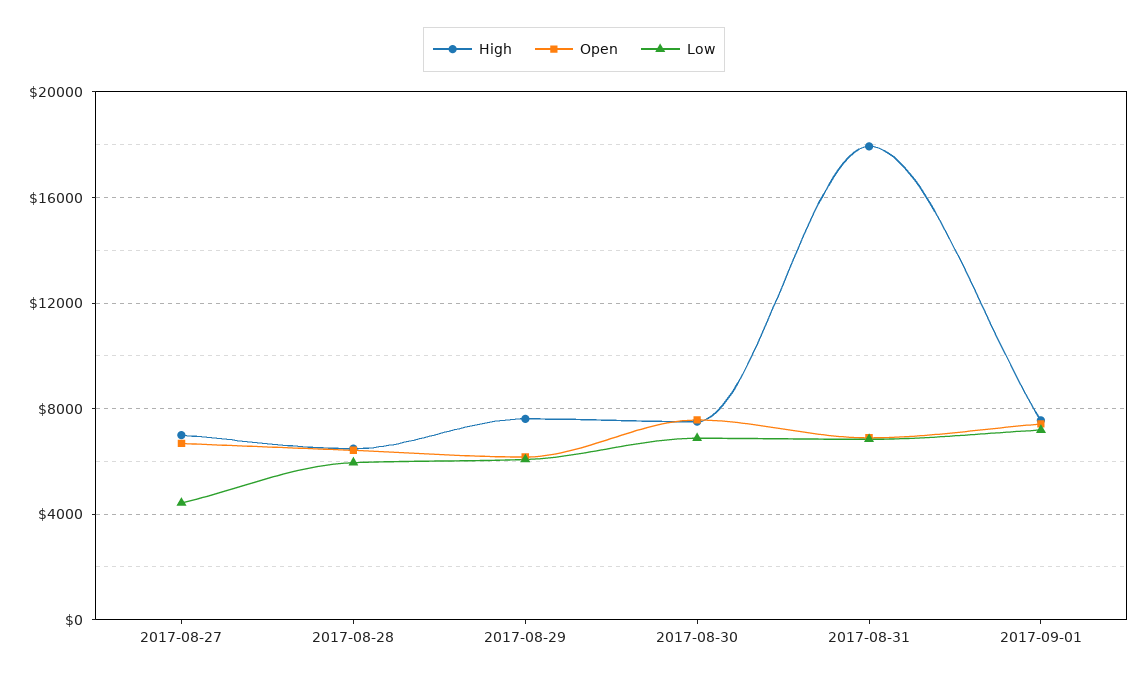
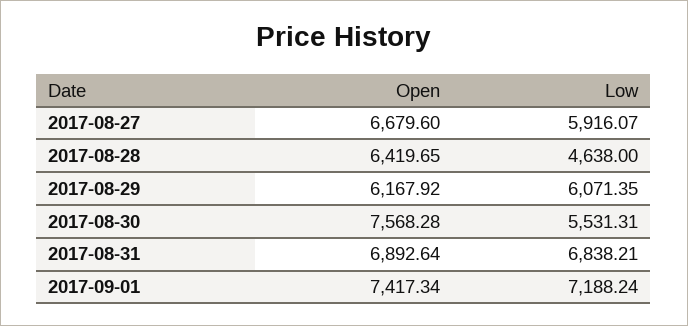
  {
-   "High": {
-     "2017-08-27": 7000,
-     "2017-08-28": 6500,
-     "2017-08-29": 7500,
-     "2017-08-30": 7500,
-     "2017-08-31": 18000,
-     "2017-09-01": 7500
-   },
    "Open": {
      "2017-08-27": 6679.6,
      "2017-08-28": 6419.65,
      "2017-08-29": 6167.92,
      "2017-08-30": 7568.28,
      "2017-08-31": 6892.64,
      "2017-09-01": 7417.34
    },
    "Low": {
-     "2017-08-27": 4500,
+     "2017-08-27": 5916.07,
-     "2017-08-28": 6000,
+     "2017-08-28": 4638,
      "2017-08-29": 6071.35,
-     "2017-08-30": 7000,
+     "2017-08-30": 5531.31,
      "2017-08-31": 6838.21,
      "2017-09-01": 7188.24
    }
  }

